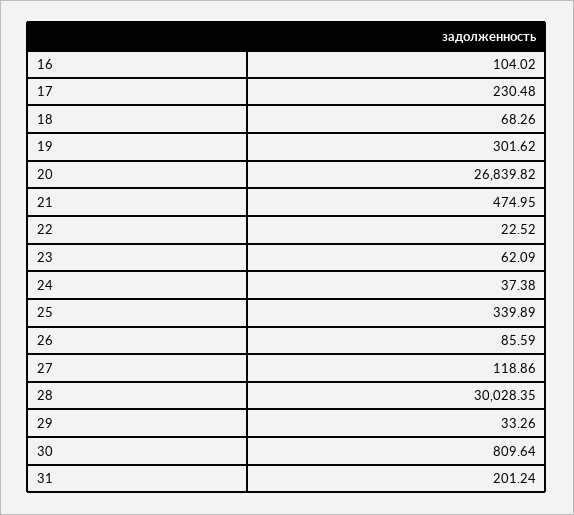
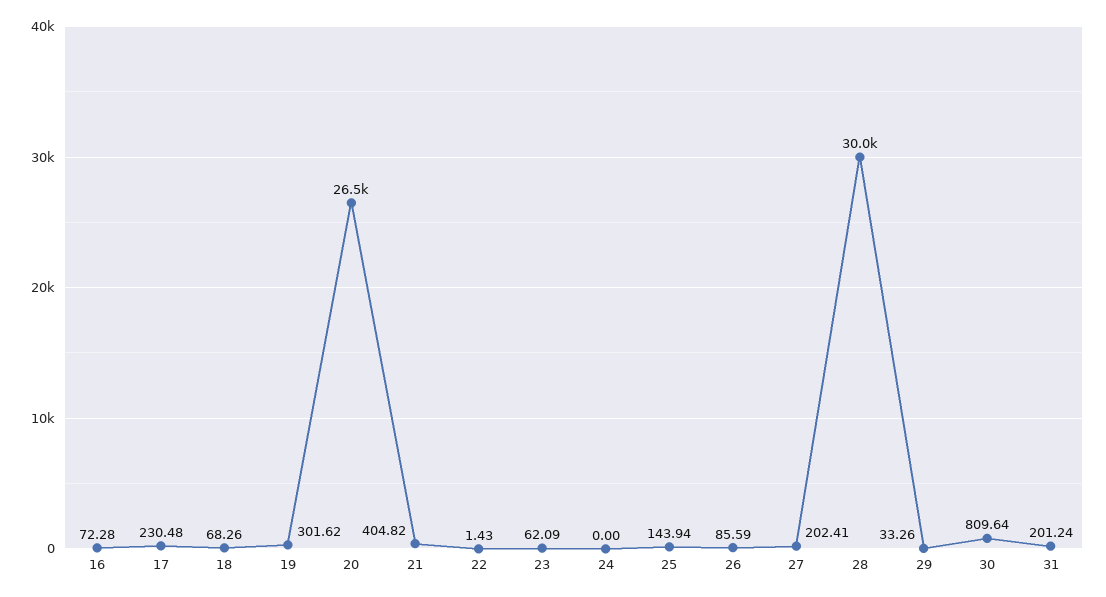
  {
-   "16": 104.02,
+   "16": 72.28,
    "17": 230.48,
    "18": 68.26,
    "19": 301.62,
-   "20": 26839.82,
+   "20": 26500,
-   "21": 474.95,
+   "21": 404.82,
-   "22": 22.52,
+   "22": 1.43,
    "23": 62.09,
-   "24": 37.38,
+   "24": 0,
-   "25": 339.89,
+   "25": 143.94,
    "26": 85.59,
-   "27": 118.86,
+   "27": 202.41,
    "28": 30028.35,
    "29": 33.26,
    "30": 809.64,
    "31": 201.24
  }

